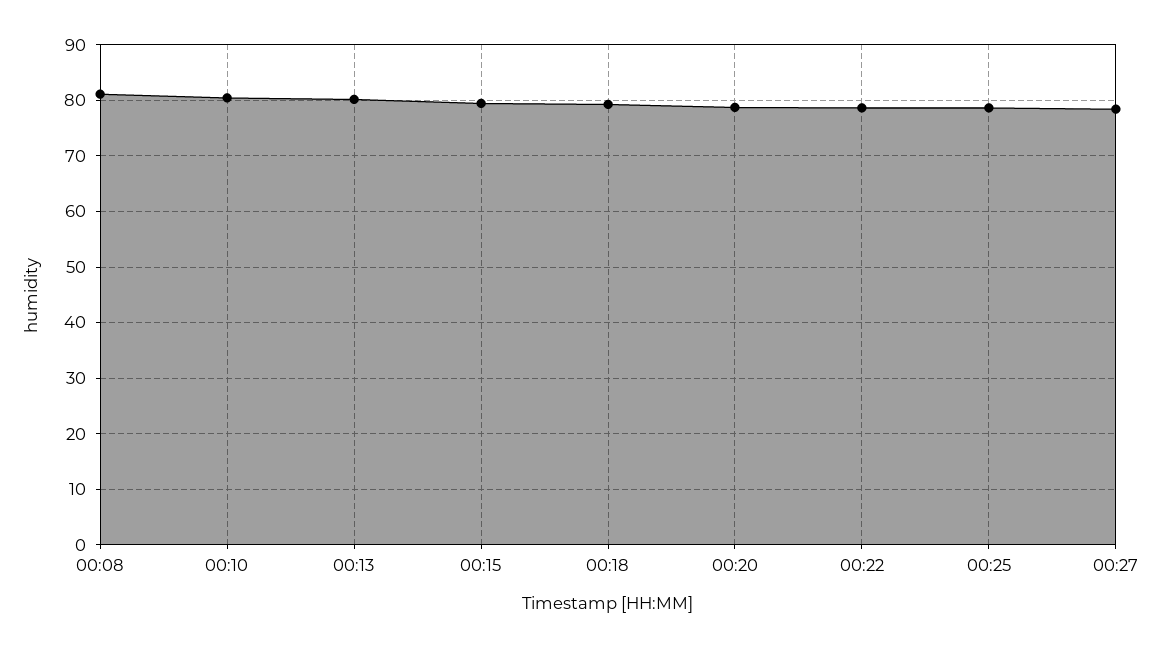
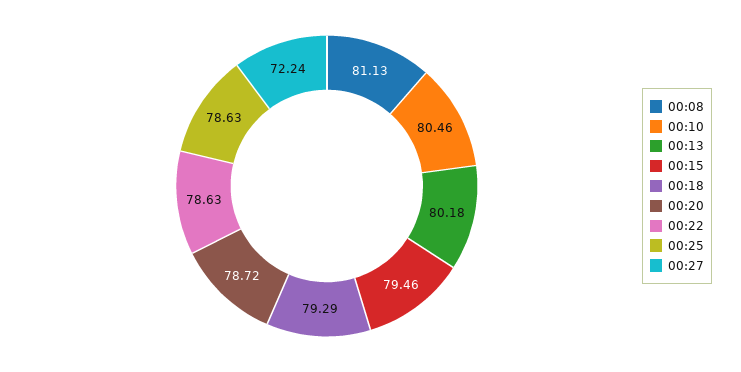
  {
    "00:08": 81.13,
    "00:10": 80.46,
    "00:13": 80.18,
    "00:15": 79.46,
    "00:18": 79.29,
    "00:20": 78.72,
    "00:22": 78.63,
    "00:25": 78.63,
-   "00:27": 78
+   "00:27": 72.24
  }

